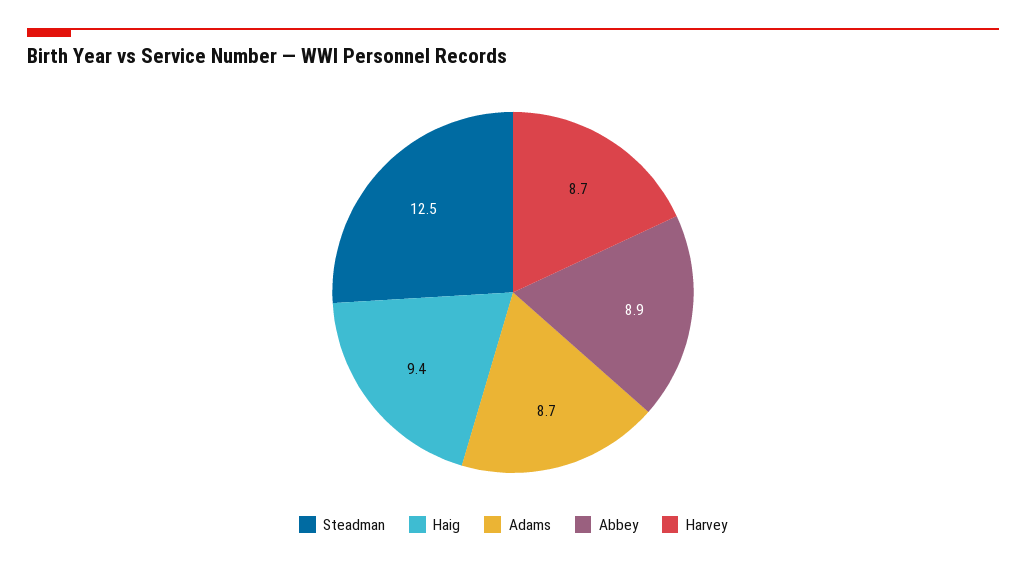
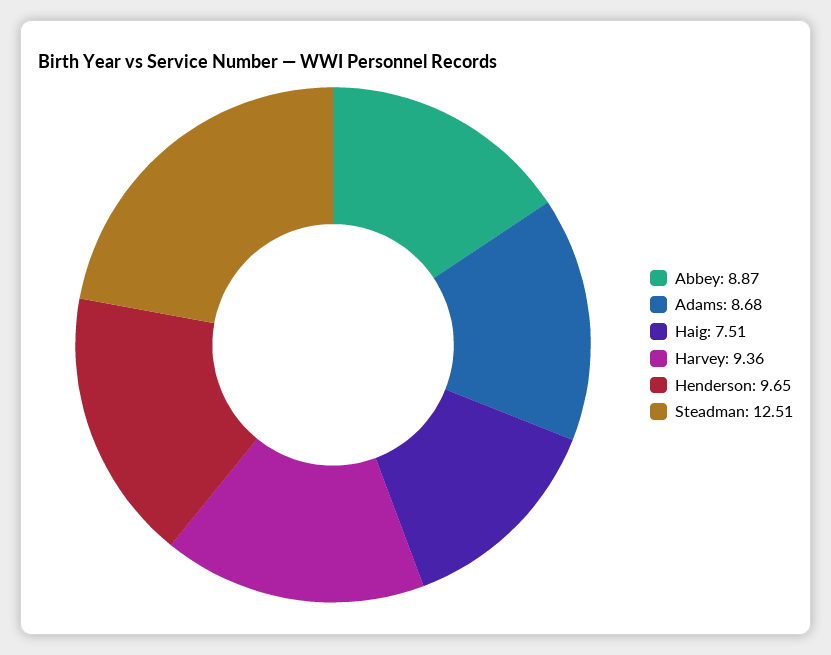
  {
    "Steadman": 12.51,
-   "Haig": 9.4,
+   "Haig": 7.51,
    "Adams": 8.68,
    "Abbey": 8.87,
-   "Harvey": 8.7
+   "Harvey": 9.36,
+   "Henderson": 9.65
  }

